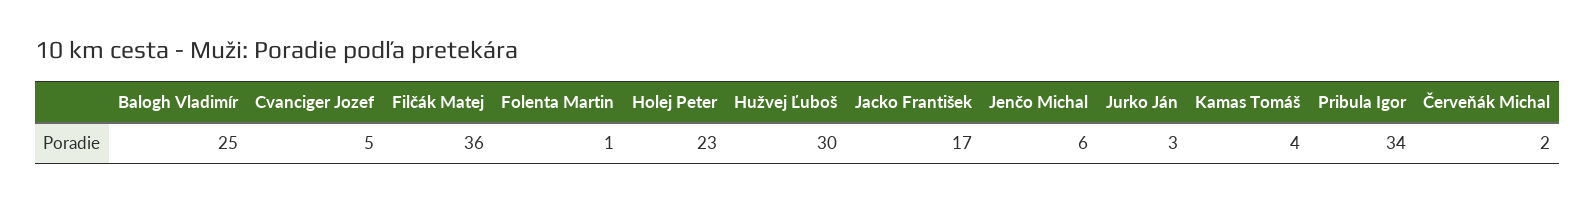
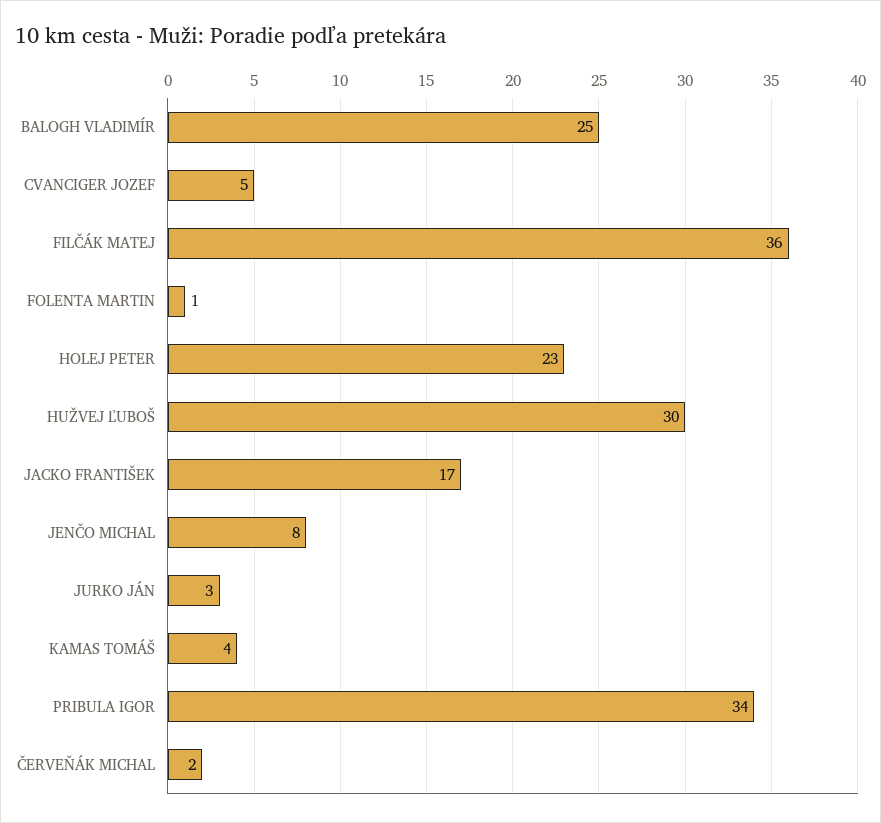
  {
    "Balogh Vladimír": 25,
    "Cvanciger Jozef": 5,
    "Filčák Matej": 36,
    "Folenta Martin": 1,
    "Holej Peter": 23,
    "Hužvej Ľuboš": 30,
    "Jacko František": 17,
-   "Jenčo Michal": 6,
+   "Jenčo Michal": 8,
    "Jurko Ján": 3,
    "Kamas Tomáš": 4,
    "Pribula Igor": 34,
    "Červeňák Michal": 2
  }

